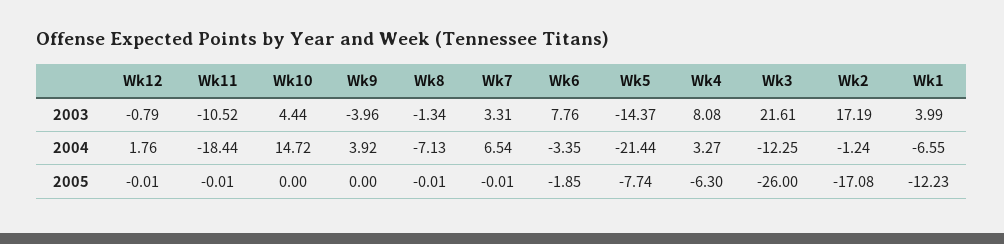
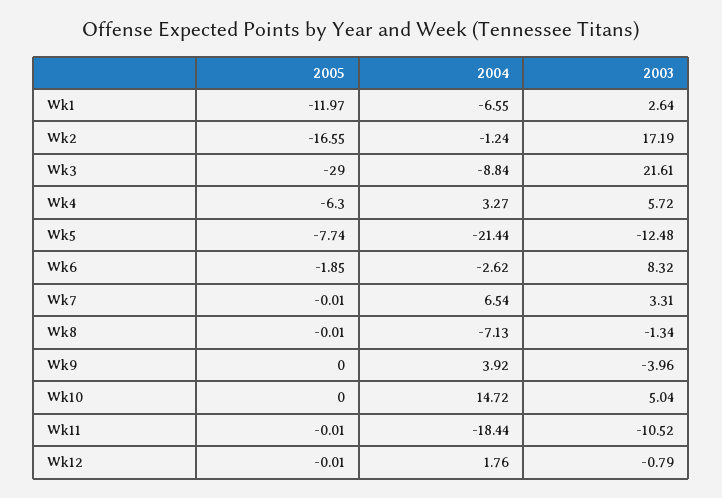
  {
    "Wk12": {
      "2003": -0.79,
      "2004": 1.76,
      "2005": -0.01
    },
    "Wk11": {
      "2003": -10.52,
      "2004": -18.44,
      "2005": -0.01
    },
    "Wk10": {
-     "2003": 4.44,
+     "2003": 5.04,
      "2004": 14.72,
      "2005": 0
    },
    "Wk9": {
      "2003": -3.96,
      "2004": 3.92,
      "2005": 0
    },
    "Wk8": {
      "2003": -1.34,
      "2004": -7.13,
      "2005": -0.01
    },
    "Wk7": {
      "2003": 3.31,
      "2004": 6.54,
      "2005": -0.01
    },
    "Wk6": {
-     "2003": 7.76,
+     "2003": 8.32,
-     "2004": -3.35,
+     "2004": -2.62,
      "2005": -1.85
    },
    "Wk5": {
-     "2003": -14.37,
+     "2003": -12.48,
      "2004": -21.44,
      "2005": -7.74
    },
    "Wk4": {
-     "2003": 8.08,
+     "2003": 5.72,
      "2004": 3.27,
      "2005": -6.3
    },
    "Wk3": {
      "2003": 21.61,
-     "2004": -12.25,
+     "2004": -8.84,
-     "2005": -26
+     "2005": -29
    },
    "Wk2": {
      "2003": 17.19,
      "2004": -1.24,
-     "2005": -17.08
+     "2005": -16.55
    },
    "Wk1": {
-     "2003": 3.99,
+     "2003": 2.64,
      "2004": -6.55,
-     "2005": -12.23
+     "2005": -11.97
    }
  }

